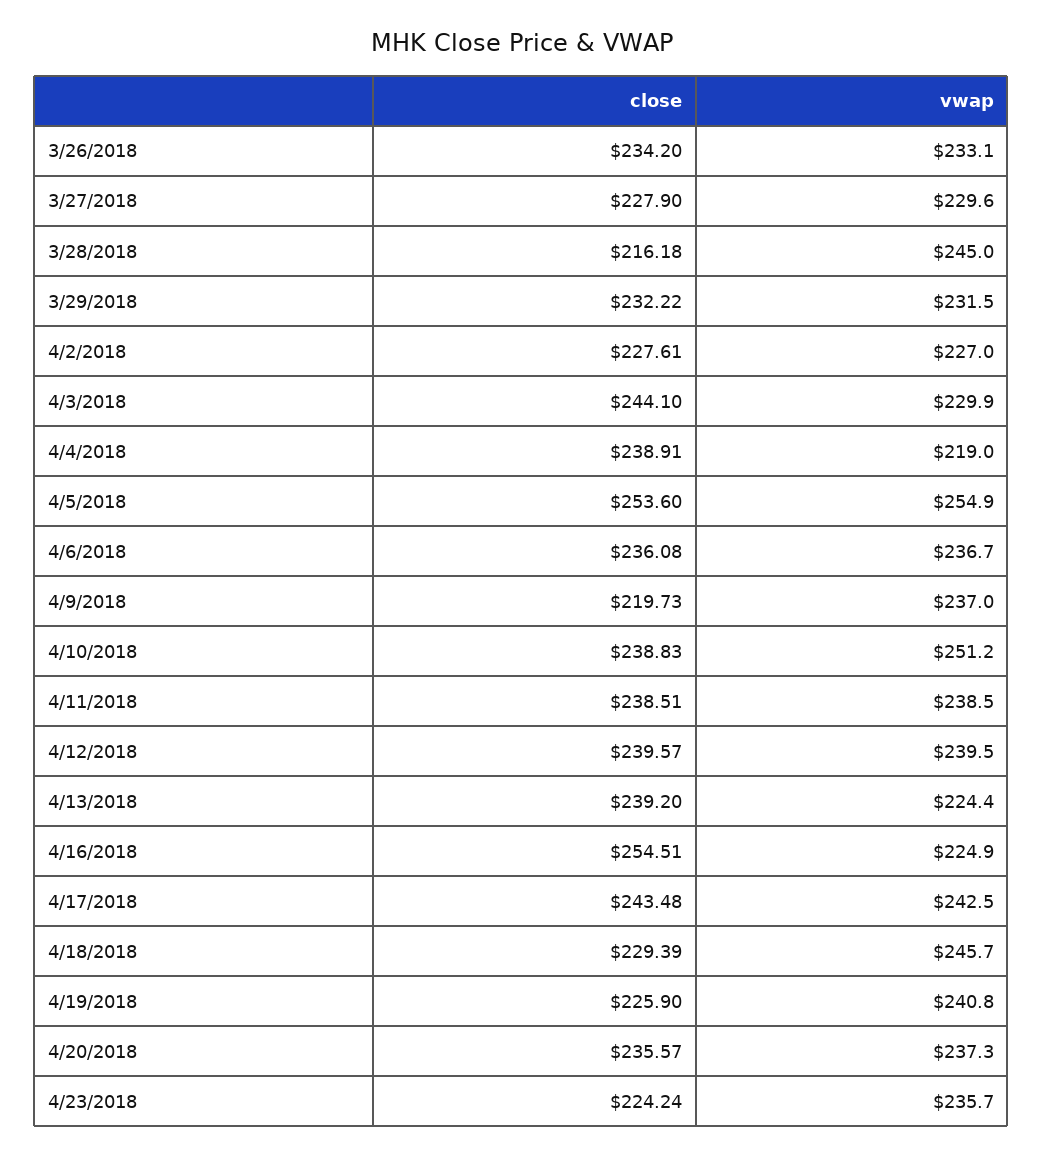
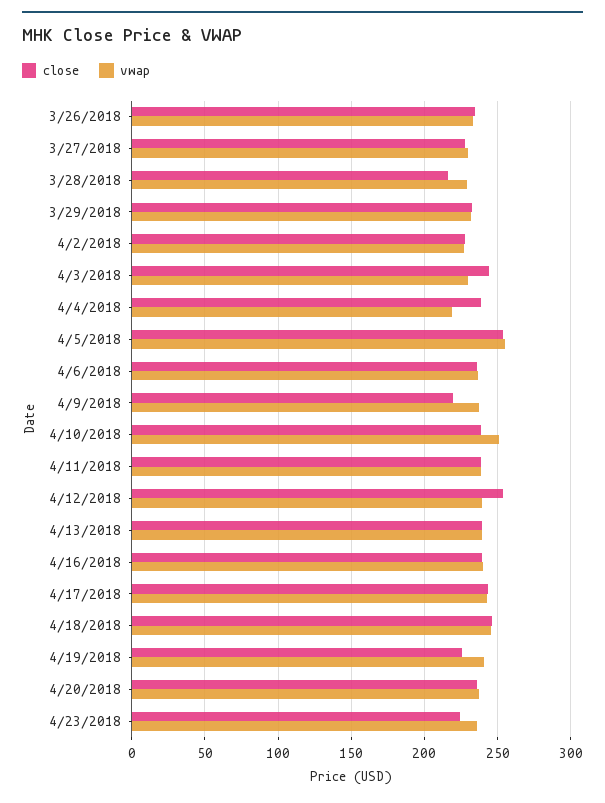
  {
    "close": {
      "3/26/2018": 234.2,
      "3/27/2018": 227.9,
      "3/28/2018": 216.18,
      "3/29/2018": 232.22,
      "4/2/2018": 227.61,
      "4/3/2018": 244.1,
      "4/4/2018": 238.91,
      "4/5/2018": 253.6,
      "4/6/2018": 236.08,
      "4/9/2018": 219.73,
      "4/10/2018": 238.83,
      "4/11/2018": 238.51,
-     "4/12/2018": 239.57,
+     "4/12/2018": 255,
      "4/13/2018": 239.2,
-     "4/16/2018": 254.51,
+     "4/16/2018": 240,
      "4/17/2018": 243.48,
-     "4/18/2018": 229.39,
+     "4/18/2018": 245,
      "4/19/2018": 225.9,
      "4/20/2018": 235.57,
      "4/23/2018": 224.24
    },
    "vwap": {
      "3/26/2018": 233.1,
      "3/27/2018": 229.6,
-     "3/28/2018": 245,
+     "3/28/2018": 230,
      "3/29/2018": 231.5,
      "4/2/2018": 227,
      "4/3/2018": 229.9,
      "4/4/2018": 219,
      "4/5/2018": 254.9,
      "4/6/2018": 236.7,
      "4/9/2018": 237,
      "4/10/2018": 251.2,
      "4/11/2018": 238.5,
      "4/12/2018": 239.5,
-     "4/13/2018": 224.4,
+     "4/13/2018": 240,
-     "4/16/2018": 224.9,
+     "4/16/2018": 240,
      "4/17/2018": 242.5,
      "4/18/2018": 245.7,
      "4/19/2018": 240.8,
      "4/20/2018": 237.3,
      "4/23/2018": 235.7
    }
  }

